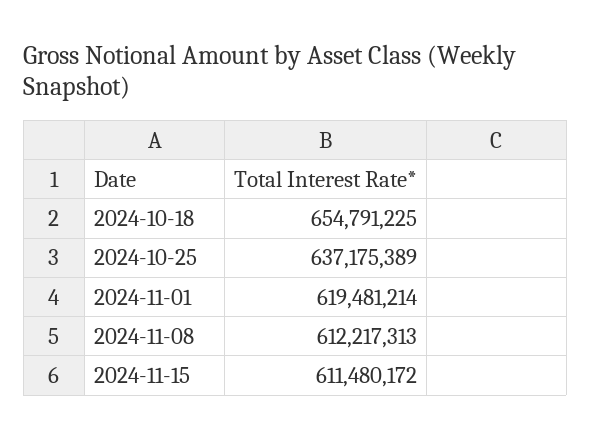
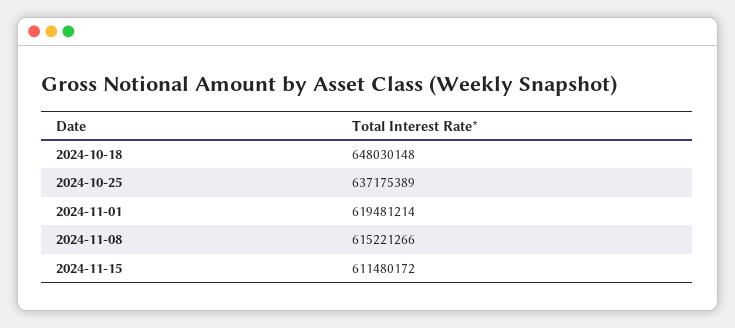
  {
-   "2024-10-18": 654791225,
+   "2024-10-18": 648030148,
    "2024-10-25": 637175389,
    "2024-11-01": 619481214,
-   "2024-11-08": 612217313,
+   "2024-11-08": 615221266,
    "2024-11-15": 611480172
  }

